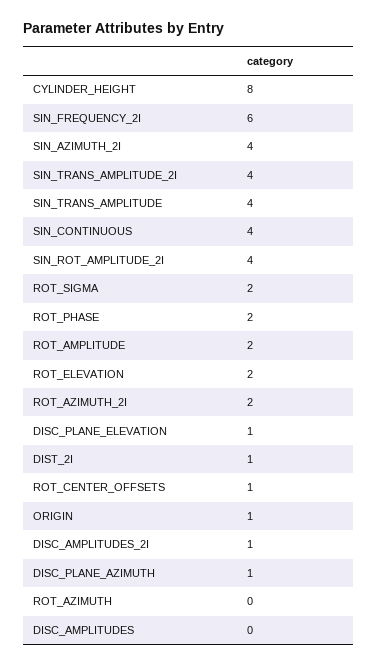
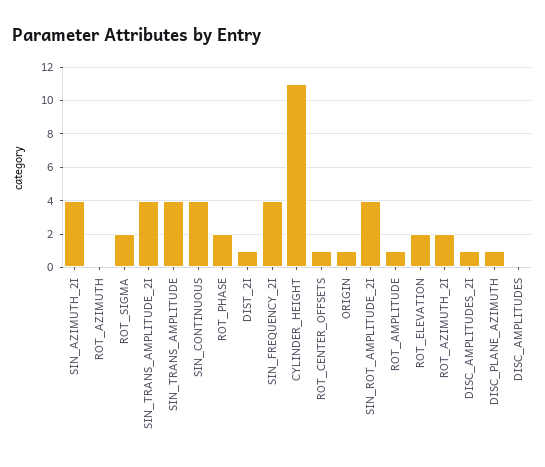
  {
-   "CYLINDER_HEIGHT": 8,
+   "CYLINDER_HEIGHT": 11,
-   "SIN_FREQUENCY_2I": 6,
+   "SIN_FREQUENCY_2I": 4,
    "SIN_AZIMUTH_2I": 4,
    "SIN_TRANS_AMPLITUDE_2I": 4,
    "SIN_TRANS_AMPLITUDE": 4,
    "SIN_CONTINUOUS": 4,
    "SIN_ROT_AMPLITUDE_2I": 4,
    "ROT_SIGMA": 2,
    "ROT_PHASE": 2,
-   "ROT_AMPLITUDE": 2,
+   "ROT_AMPLITUDE": 1,
    "ROT_ELEVATION": 2,
    "ROT_AZIMUTH_2I": 2,
-   "DISC_PLANE_ELEVATION": 1,
    "DIST_2I": 1,
    "ROT_CENTER_OFFSETS": 1,
    "ORIGIN": 1,
    "DISC_AMPLITUDES_2I": 1,
    "DISC_PLANE_AZIMUTH": 1,
    "ROT_AZIMUTH": 0,
    "DISC_AMPLITUDES": 0
  }

